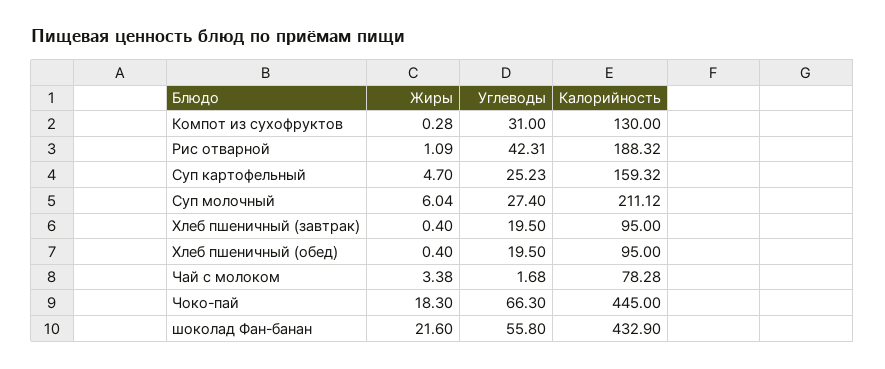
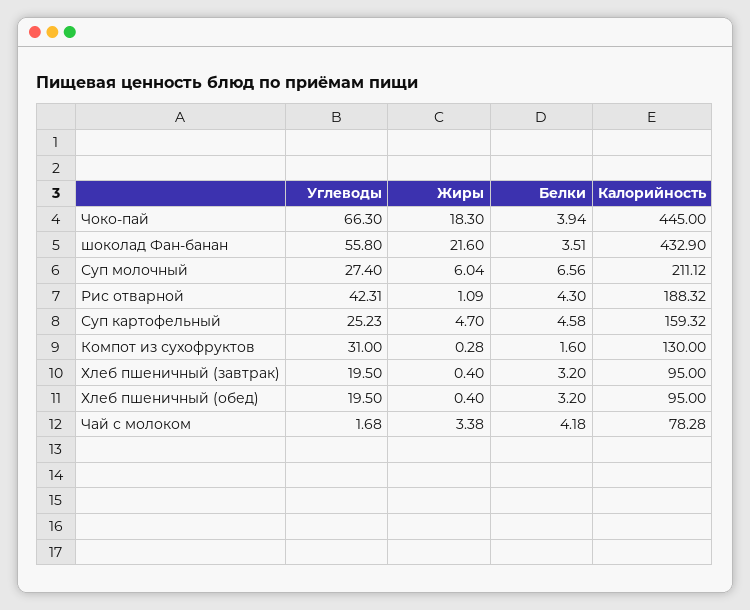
  {
    "Жиры": {
      "Компот из сухофруктов": 0.28,
      "Рис отварной": 1.09,
      "Суп картофельный": 4.7,
      "Суп молочный": 6.04,
      "Хлеб пшеничный (завтрак)": 0.4,
      "Хлеб пшеничный (обед)": 0.4,
      "Чай с молоком": 3.38,
      "Чоко-пай": 18.3,
      "шоколад Фан-банан": 21.6
    },
    "Углеводы": {
      "Компот из сухофруктов": 31,
      "Рис отварной": 42.31,
      "Суп картофельный": 25.23,
      "Суп молочный": 27.4,
      "Хлеб пшеничный (завтрак)": 19.5,
      "Хлеб пшеничный (обед)": 19.5,
      "Чай с молоком": 1.68,
      "Чоко-пай": 66.3,
      "шоколад Фан-банан": 55.8
    },
    "Калорийность": {
      "Компот из сухофруктов": 130,
      "Рис отварной": 188.32,
      "Суп картофельный": 159.32,
      "Суп молочный": 211.12,
      "Хлеб пшеничный (завтрак)": 95,
      "Хлеб пшеничный (обед)": 95,
      "Чай с молоком": 78.28,
      "Чоко-пай": 445,
      "шоколад Фан-банан": 432.9
-   }
+   },
+   "Белки": {
+     "Чоко-пай": 3.94,
+     "шоколад Фан-банан": 3.51,
+     "Суп молочный": 6.56,
+     "Рис отварной": 4.3,
+     "Суп картофельный": 4.58,
+     "Компот из сухофруктов": 1.6,
+     "Хлеб пшеничный (завтрак)": 3.2,
+     "Хлеб пшеничный (обед)": 3.2,
+     "Чай с молоком": 4.18
+   }
  }

